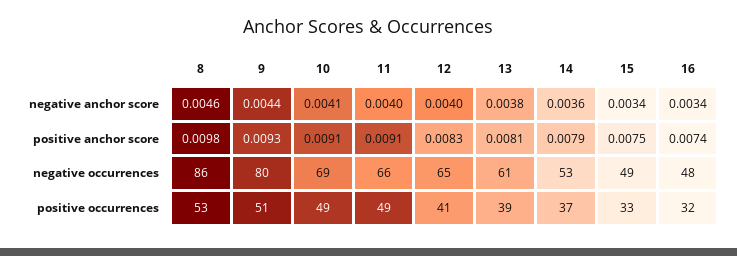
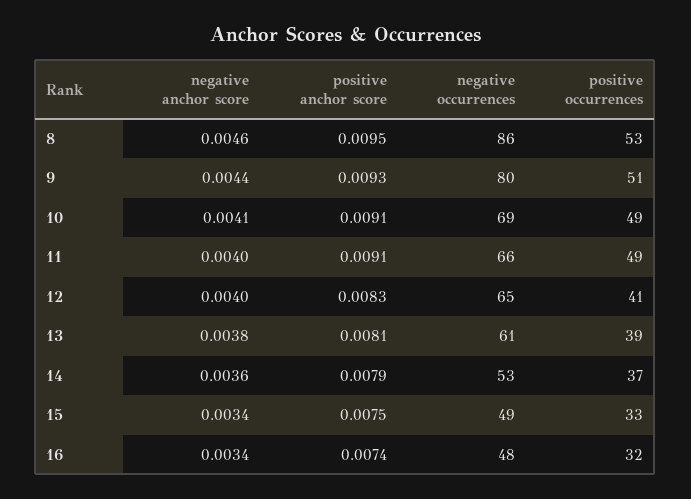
  {
    "8": {
      "negative anchor score": 0.0046,
-     "positive anchor score": 0.0098,
+     "positive anchor score": 0.0095,
      "negative occurrences": 86,
      "positive occurrences": 53
    },
    "9": {
      "negative anchor score": 0.0044,
      "positive anchor score": 0.0093,
      "negative occurrences": 80,
      "positive occurrences": 51
    },
    "10": {
      "negative anchor score": 0.0041,
      "positive anchor score": 0.0091,
      "negative occurrences": 69,
      "positive occurrences": 49
    },
    "11": {
      "negative anchor score": 0.004,
      "positive anchor score": 0.0091,
      "negative occurrences": 66,
      "positive occurrences": 49
    },
    "12": {
      "negative anchor score": 0.004,
      "positive anchor score": 0.0083,
      "negative occurrences": 65,
      "positive occurrences": 41
    },
    "13": {
      "negative anchor score": 0.0038,
      "positive anchor score": 0.0081,
      "negative occurrences": 61,
      "positive occurrences": 39
    },
    "14": {
      "negative anchor score": 0.0036,
      "positive anchor score": 0.0079,
      "negative occurrences": 53,
      "positive occurrences": 37
    },
    "15": {
      "negative anchor score": 0.0034,
      "positive anchor score": 0.0075,
      "negative occurrences": 49,
      "positive occurrences": 33
    },
    "16": {
      "negative anchor score": 0.0034,
      "positive anchor score": 0.0074,
      "negative occurrences": 48,
      "positive occurrences": 32
    }
  }

